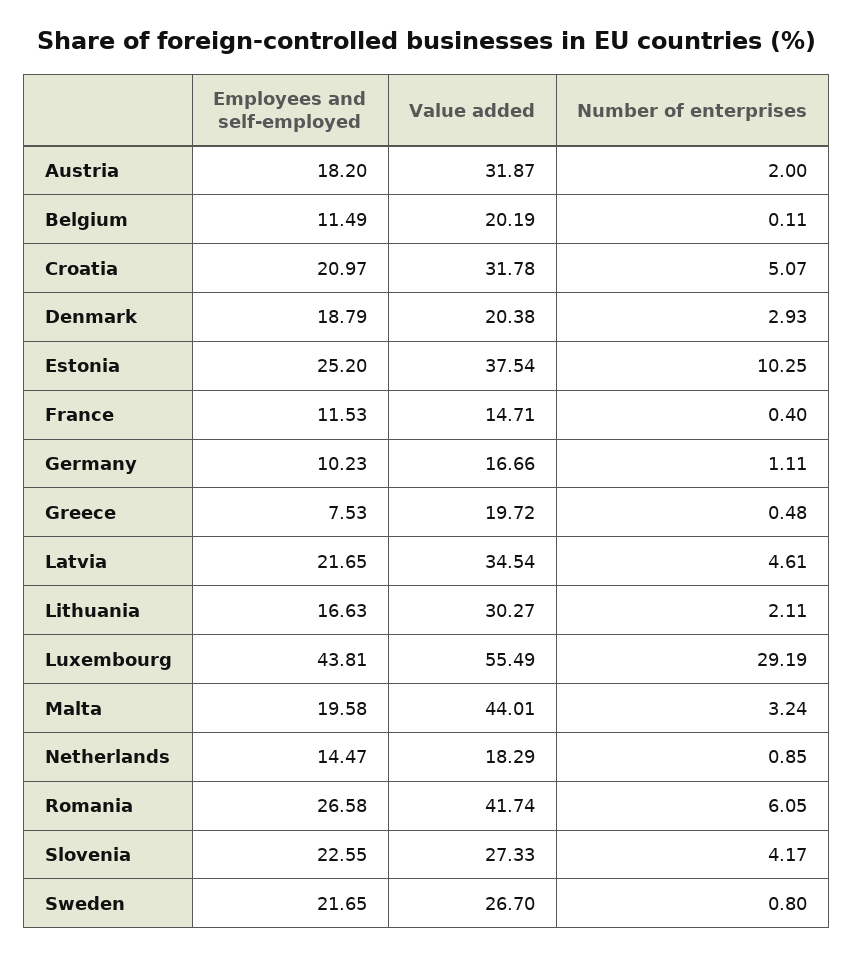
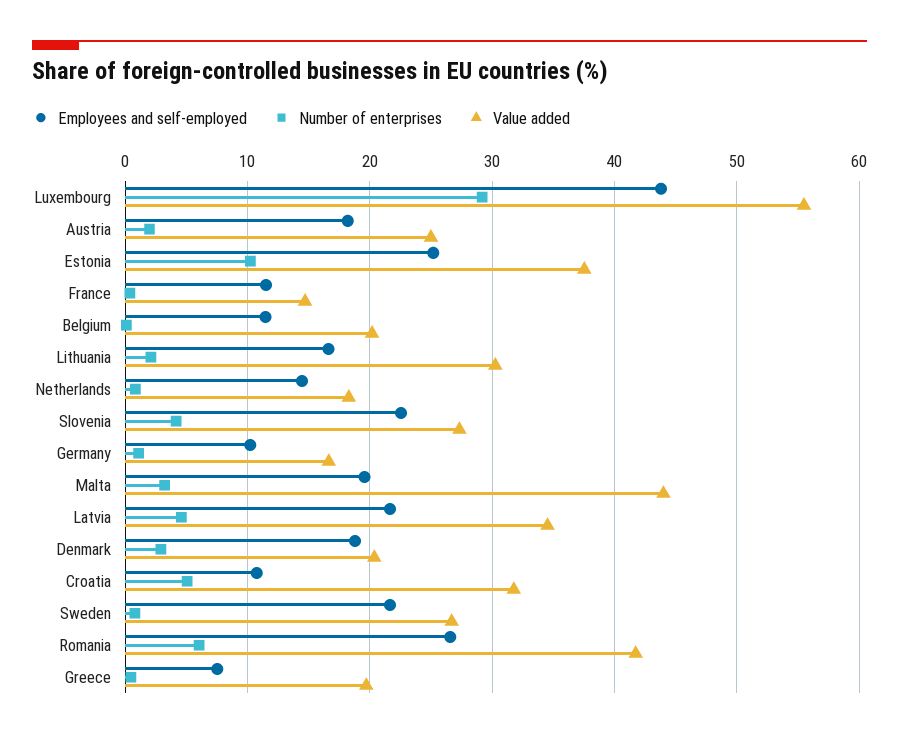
  {
    "Employees and self-employed": {
      "Austria": 18.2,
      "Belgium": 11.49,
-     "Croatia": 20.97,
+     "Croatia": 11,
      "Denmark": 18.79,
      "Estonia": 25.2,
      "France": 11.53,
      "Germany": 10.23,
      "Greece": 7.53,
      "Latvia": 21.65,
      "Lithuania": 16.63,
      "Luxembourg": 43.81,
      "Malta": 19.58,
      "Netherlands": 14.47,
      "Romania": 26.58,
      "Slovenia": 22.55,
      "Sweden": 21.65
    },
    "Value added": {
-     "Austria": 31.87,
+     "Austria": 25,
      "Belgium": 20.19,
      "Croatia": 31.78,
      "Denmark": 20.38,
      "Estonia": 37.54,
      "France": 14.71,
      "Germany": 16.66,
      "Greece": 19.72,
      "Latvia": 34.54,
      "Lithuania": 30.27,
      "Luxembourg": 55.49,
      "Malta": 44.01,
      "Netherlands": 18.29,
      "Romania": 41.74,
      "Slovenia": 27.33,
      "Sweden": 26.7
    },
    "Number of enterprises": {
      "Austria": 2,
      "Belgium": 0.11,
      "Croatia": 5.07,
      "Denmark": 2.93,
      "Estonia": 10.25,
      "France": 0.4,
      "Germany": 1.11,
      "Greece": 0.48,
      "Latvia": 4.61,
      "Lithuania": 2.11,
      "Luxembourg": 29.19,
      "Malta": 3.24,
      "Netherlands": 0.85,
      "Romania": 6.05,
      "Slovenia": 4.17,
      "Sweden": 0.8
    }
  }

